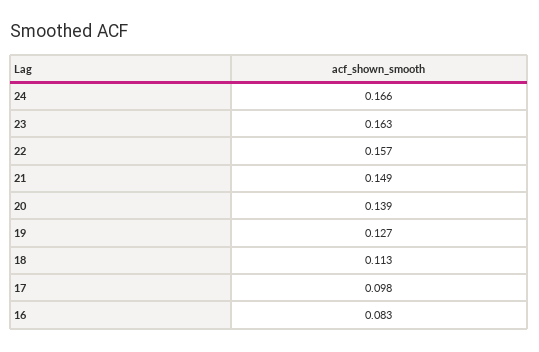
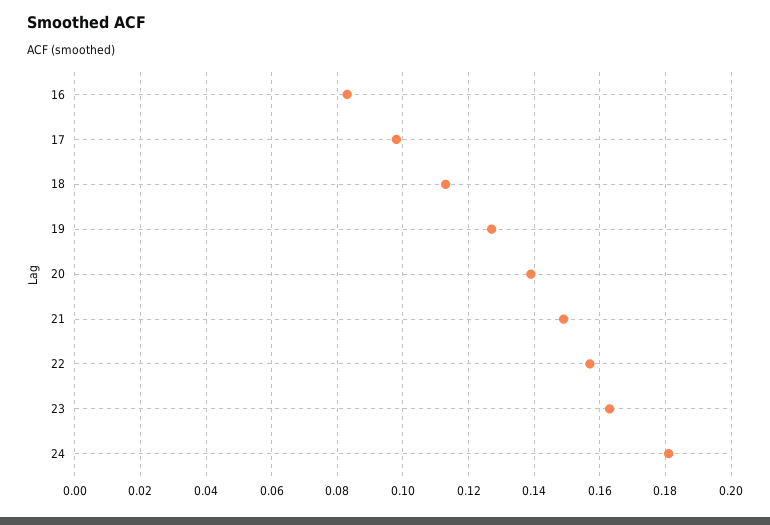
  {
-   "24": 0.166,
+   "24": 0.18,
    "23": 0.163,
    "22": 0.157,
    "21": 0.149,
    "20": 0.139,
    "19": 0.127,
    "18": 0.113,
    "17": 0.098,
    "16": 0.083
  }

